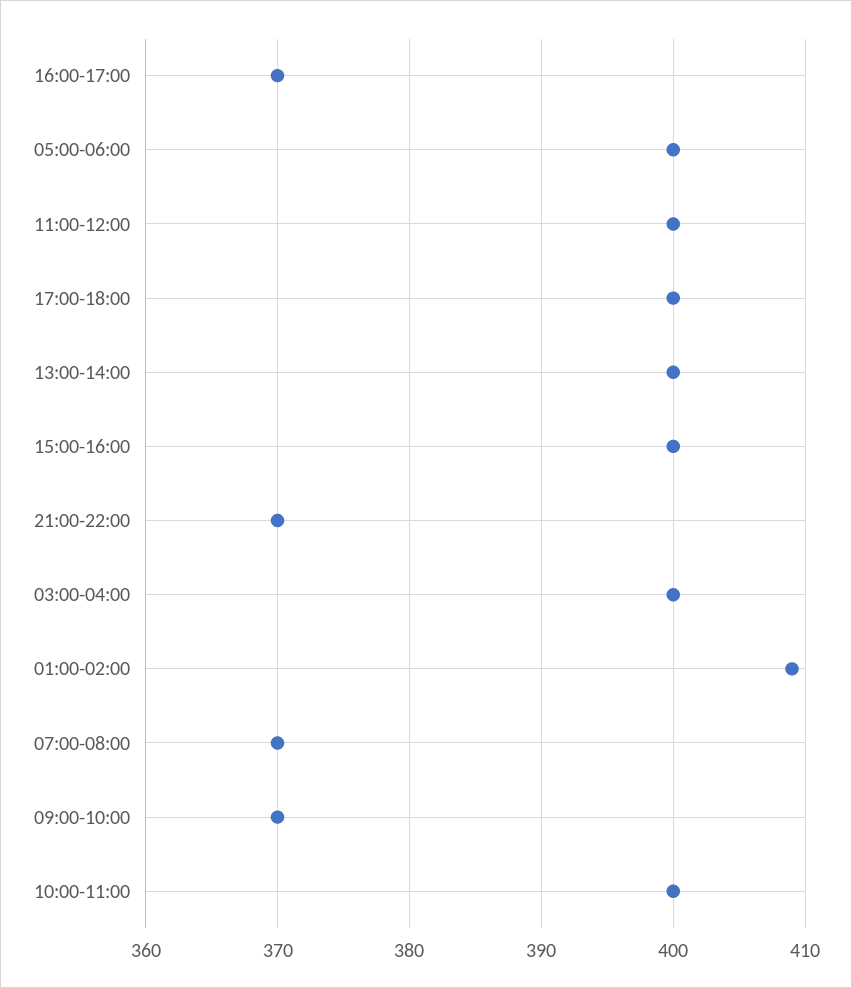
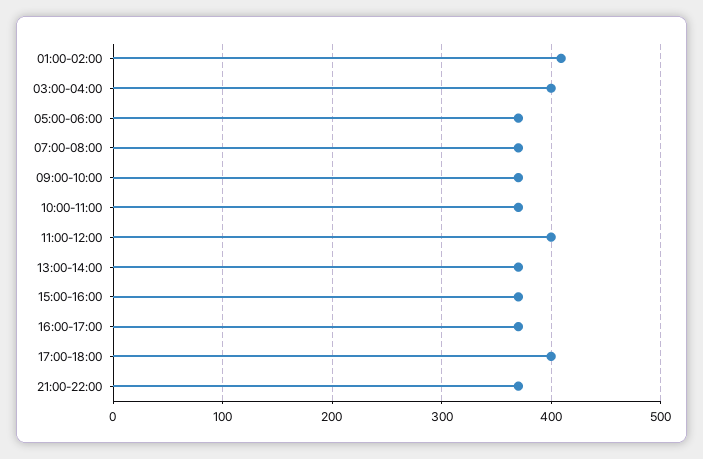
  {
    "16:00-17:00": 370,
-   "05:00-06:00": 400,
+   "05:00-06:00": 370,
    "11:00-12:00": 400,
    "17:00-18:00": 400,
-   "13:00-14:00": 400,
+   "13:00-14:00": 370,
-   "15:00-16:00": 400,
+   "15:00-16:00": 370,
    "21:00-22:00": 370,
    "03:00-04:00": 400,
    "01:00-02:00": 409,
    "07:00-08:00": 370,
    "09:00-10:00": 370,
-   "10:00-11:00": 400
+   "10:00-11:00": 370
  }

